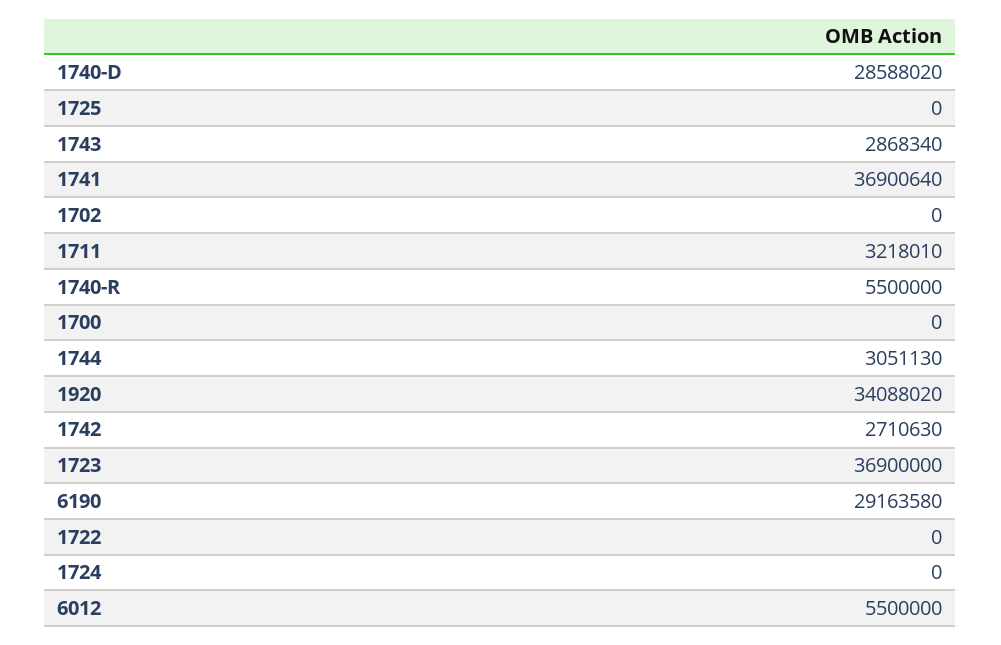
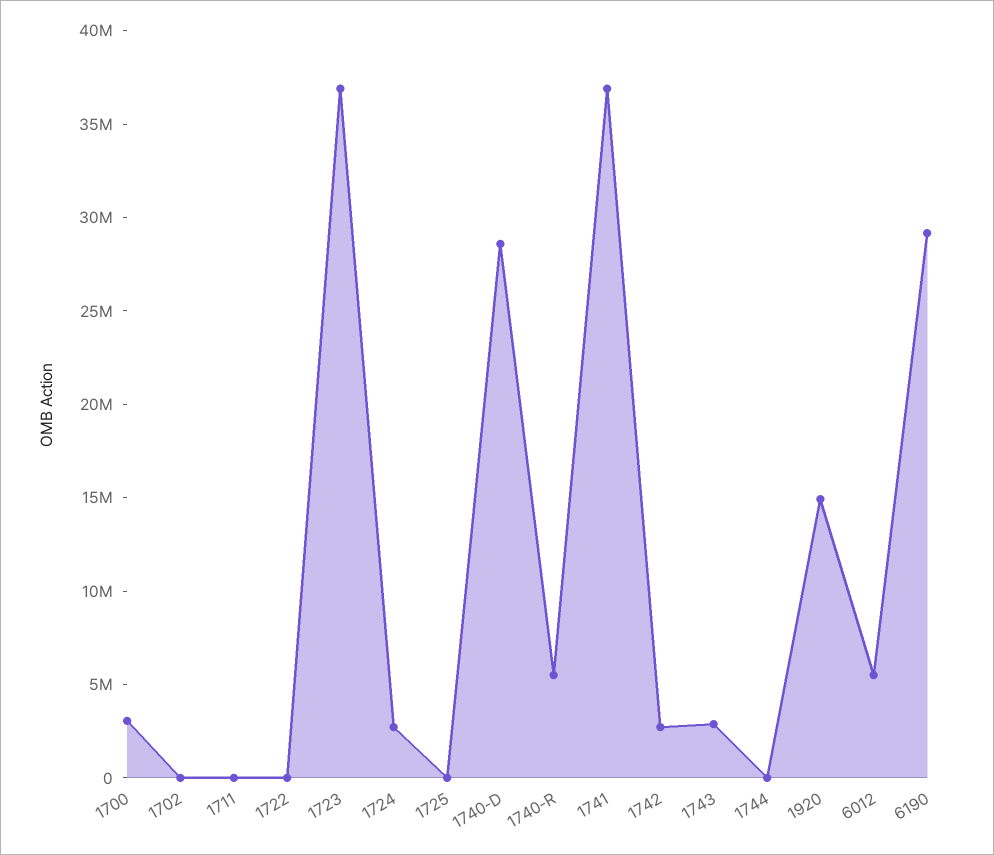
  {
    "1740-D": 28588020,
    "1725": 0,
    "1743": 2868340,
    "1741": 36900640,
    "1702": 0,
-   "1711": 3218010,
+   "1711": 0,
    "1740-R": 5500000,
-   "1700": 0,
+   "1700": 3000000,
-   "1744": 3051130,
+   "1744": 0,
-   "1920": 34088020,
+   "1920": 15000000,
    "1742": 2710630,
    "1723": 36900000,
    "6190": 29163580,
    "1722": 0,
-   "1724": 0,
+   "1724": 3000000,
    "6012": 5500000
  }

